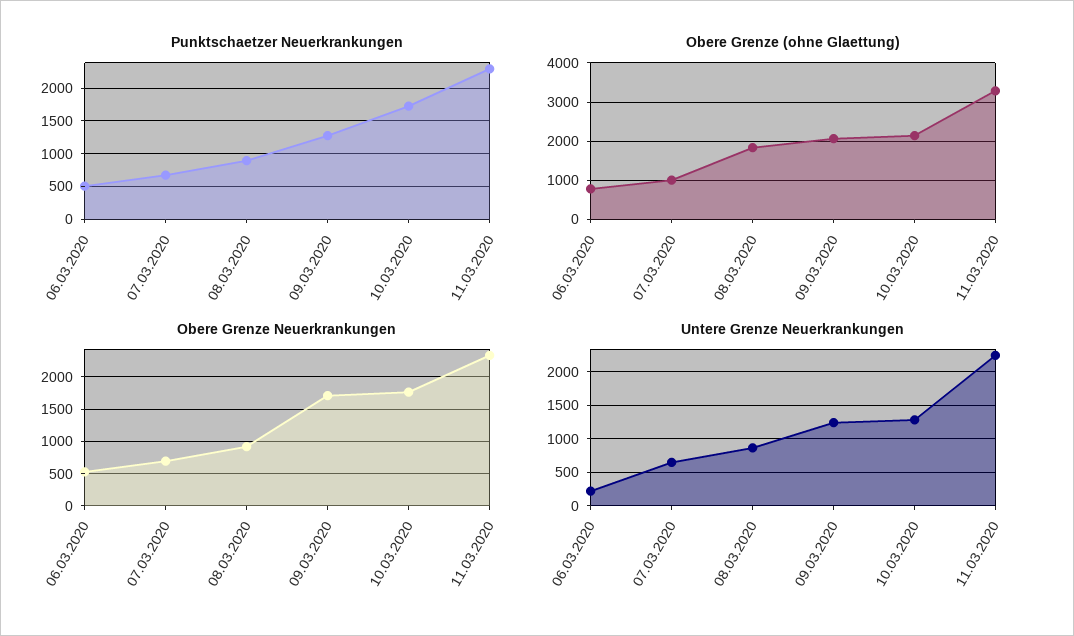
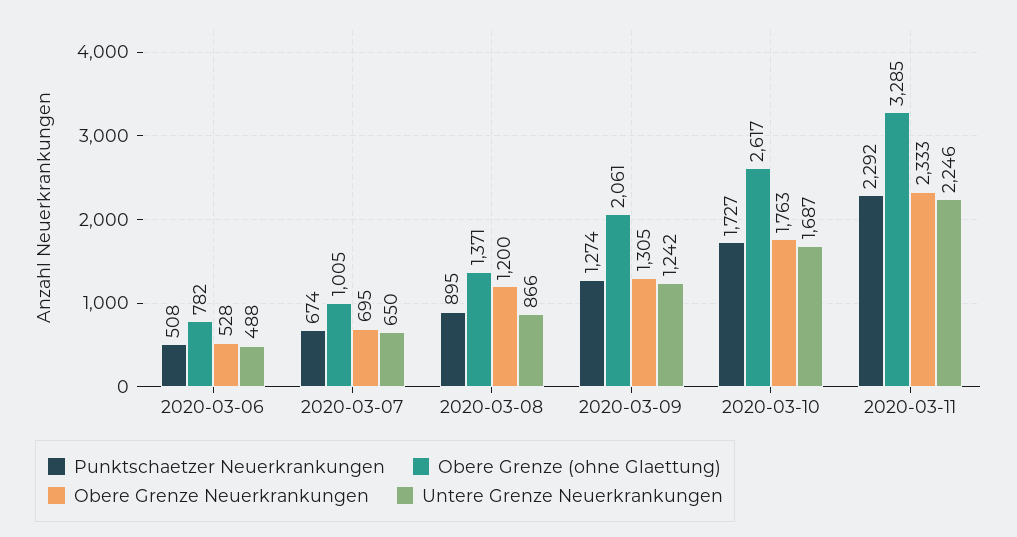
  {
    "Punktschaetzer Neuerkrankungen": {
      "06.03.2020": 508,
      "07.03.2020": 674,
      "08.03.2020": 895,
      "09.03.2020": 1274,
      "10.03.2020": 1727,
      "11.03.2020": 2292
    },
    "Obere Grenze (ohne Glaettung)": {
      "06.03.2020": 782,
      "07.03.2020": 1005,
-     "08.03.2020": 1800,
+     "08.03.2020": 1371,
      "09.03.2020": 2061,
-     "10.03.2020": 2200,
+     "10.03.2020": 2617,
      "11.03.2020": 3285
    },
    "Obere Grenze Neuerkrankungen": {
      "06.03.2020": 528,
      "07.03.2020": 695,
-     "08.03.2020": 900,
+     "08.03.2020": 1200,
-     "09.03.2020": 1700,
+     "09.03.2020": 1305,
      "10.03.2020": 1763,
      "11.03.2020": 2333
    },
    "Untere Grenze Neuerkrankungen": {
-     "06.03.2020": 200,
+     "06.03.2020": 488,
      "07.03.2020": 650,
      "08.03.2020": 866,
      "09.03.2020": 1242,
-     "10.03.2020": 1300,
+     "10.03.2020": 1687,
      "11.03.2020": 2246
    }
  }

